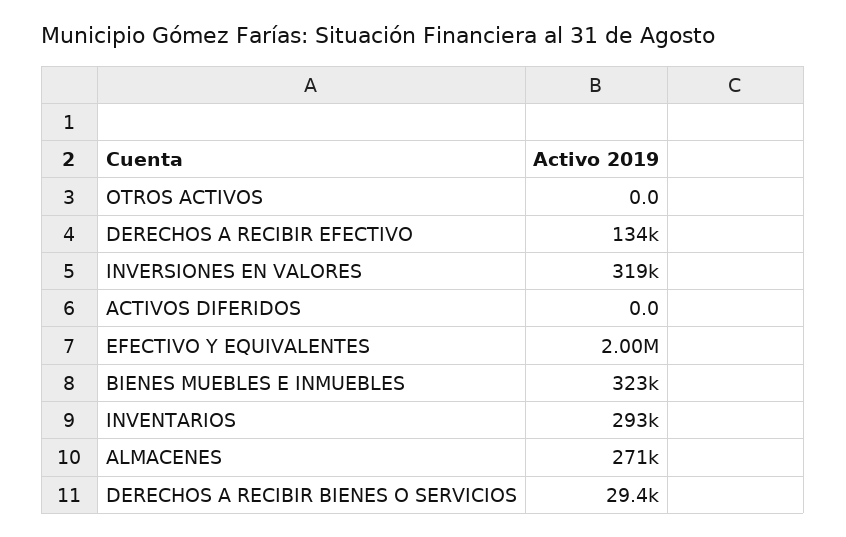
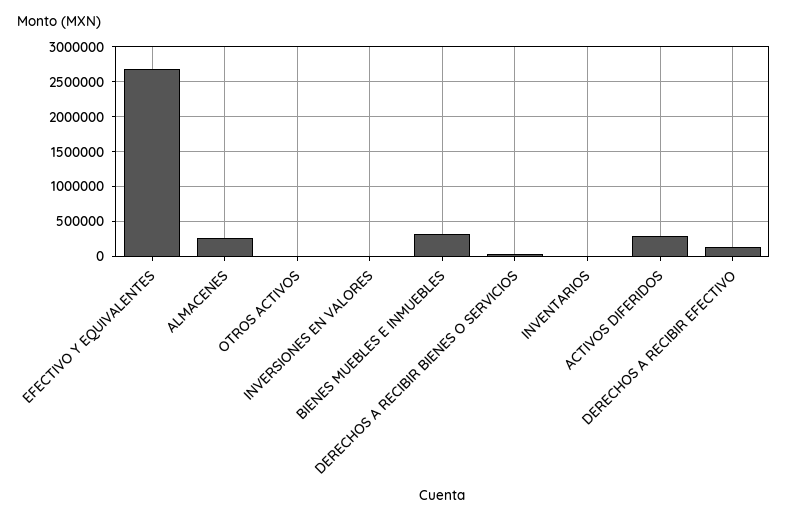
  {
    "OTROS ACTIVOS": 0,
    "DERECHOS A RECIBIR EFECTIVO": 134000,
-   "INVERSIONES EN VALORES": 319000,
+   "INVERSIONES EN VALORES": 0,
-   "ACTIVOS DIFERIDOS": 0,
+   "ACTIVOS DIFERIDOS": 300000,
-   "EFECTIVO Y EQUIVALENTES": 2000000,
+   "EFECTIVO Y EQUIVALENTES": 2700000,
    "BIENES MUEBLES E INMUEBLES": 323000,
-   "INVENTARIOS": 293000,
+   "INVENTARIOS": 0,
    "ALMACENES": 271000,
    "DERECHOS A RECIBIR BIENES O SERVICIOS": 29400
  }

